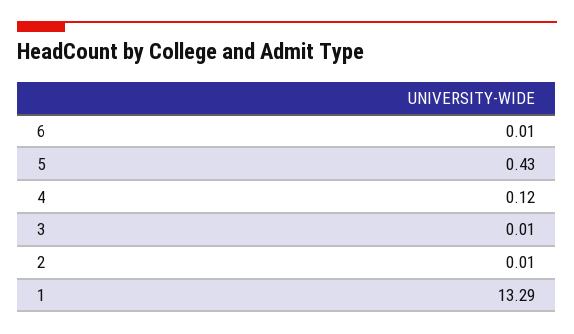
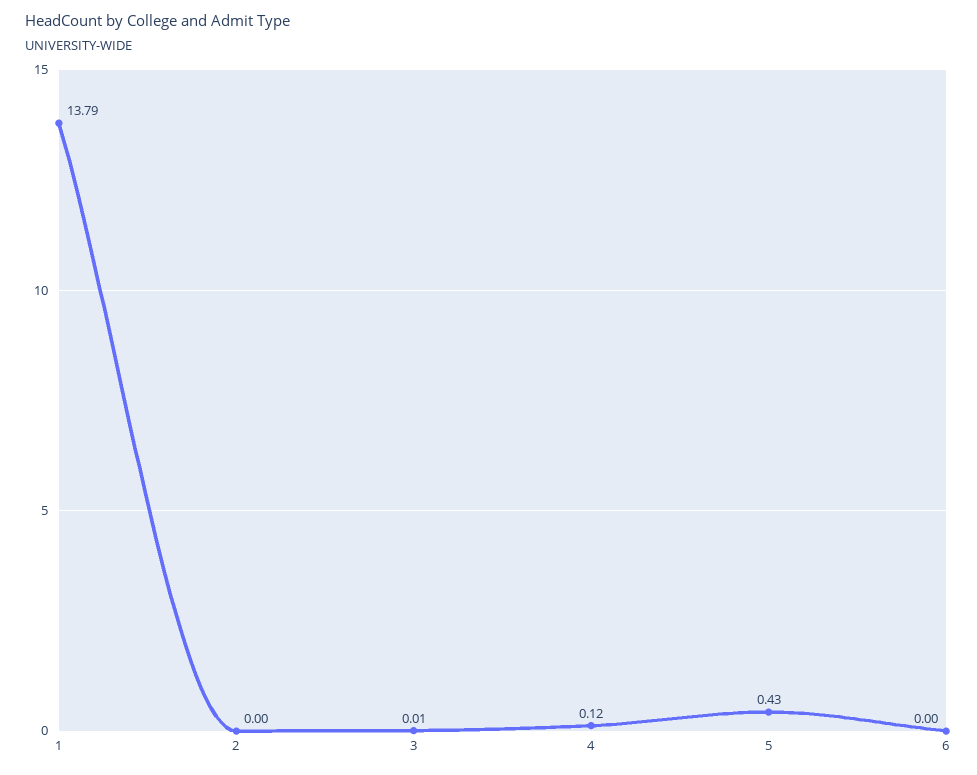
  {
-   "6": 0.01,
+   "6": 0,
    "5": 0.43,
    "4": 0.12,
    "3": 0.01,
-   "2": 0.01,
+   "2": 0,
-   "1": 13.29
+   "1": 13.79
  }

